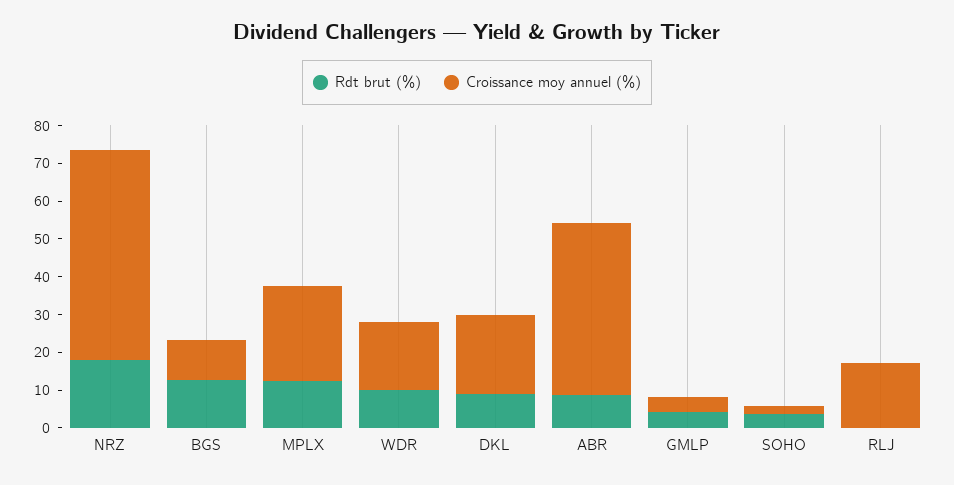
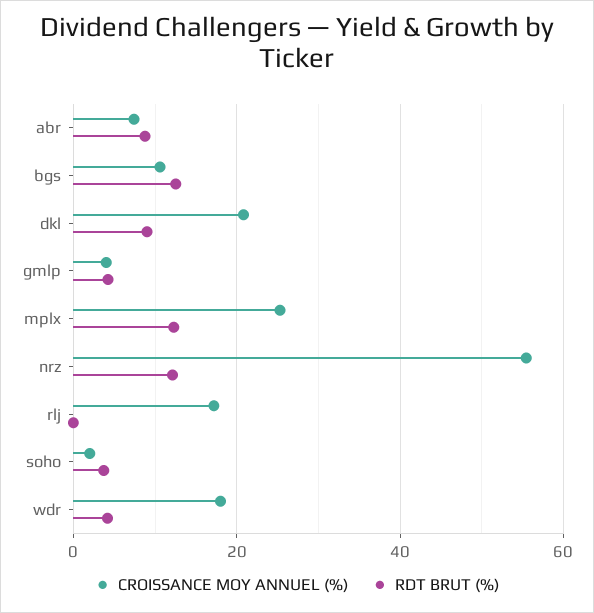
  {
    "Rdt brut (%)": {
-     "NRZ": 17.5,
+     "NRZ": 12,
      "BGS": 12,
      "MPLX": 12,
-     "WDR": 10,
+     "WDR": 4,
      "DKL": 10,
      "ABR": 8,
      "GMLP": 4,
      "SOHO": 4,
      "RLJ": 0
    },
    "Croissance moy annuel (%)": {
      "NRZ": 56,
      "BGS": 10,
      "MPLX": 26,
      "WDR": 18,
      "DKL": 20,
-     "ABR": 45,
+     "ABR": 8,
      "GMLP": 4,
      "SOHO": 2,
      "RLJ": 18
    }
  }

